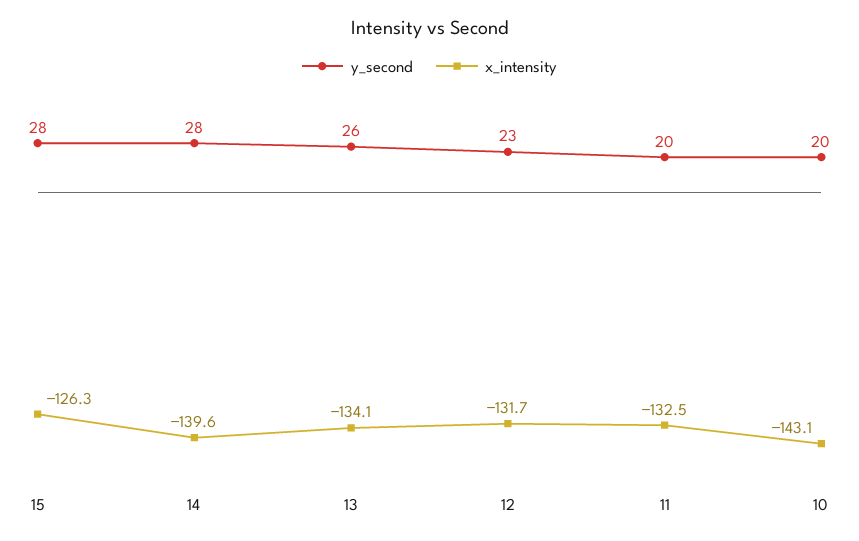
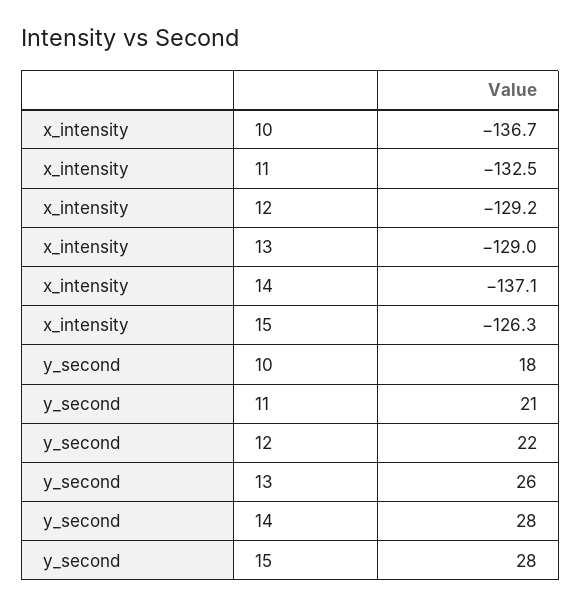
  {
    "y_second": {
      "15": 28,
      "14": 28,
      "13": 26,
-     "12": 23,
+     "12": 22,
-     "11": 20,
+     "11": 21,
-     "10": 20
+     "10": 18
    },
    "x_intensity": {
      "15": -126.3,
-     "14": -139.6,
+     "14": -137.1,
-     "13": -134.1,
+     "13": -129,
-     "12": -131.7,
+     "12": -129.2,
      "11": -132.5,
-     "10": -143.1
+     "10": -136.7
    }
  }

